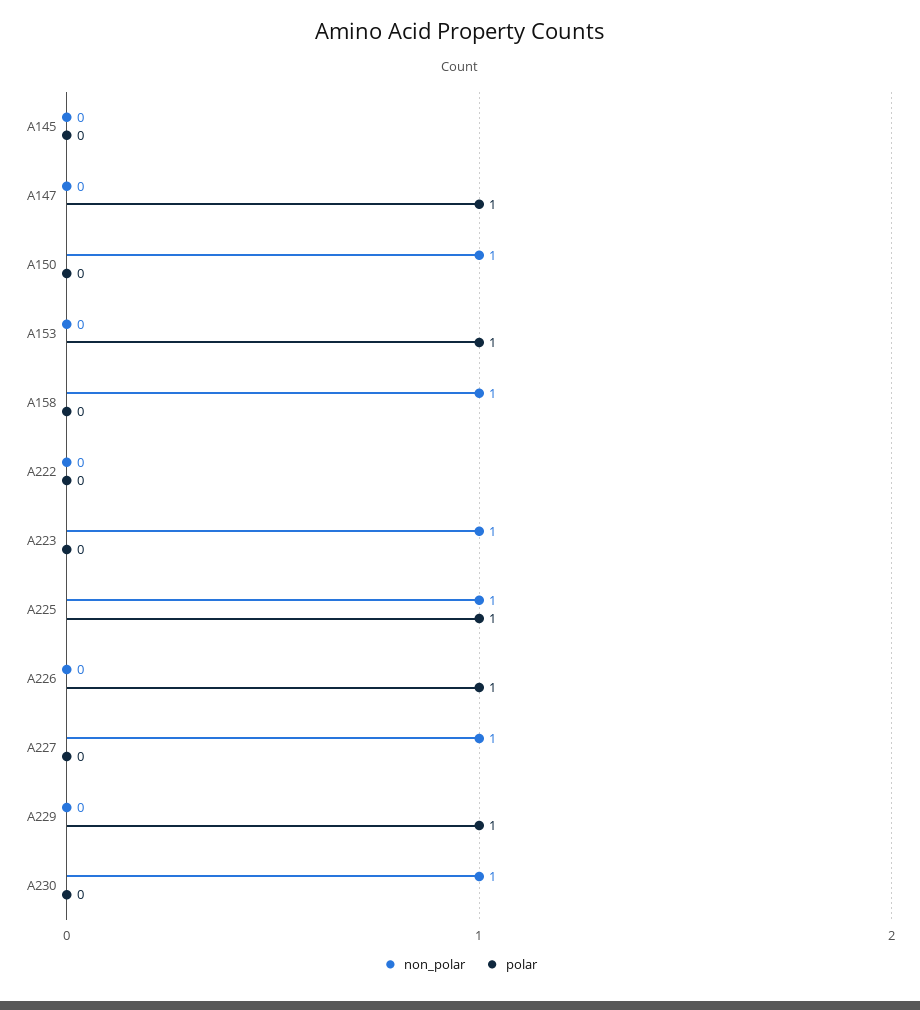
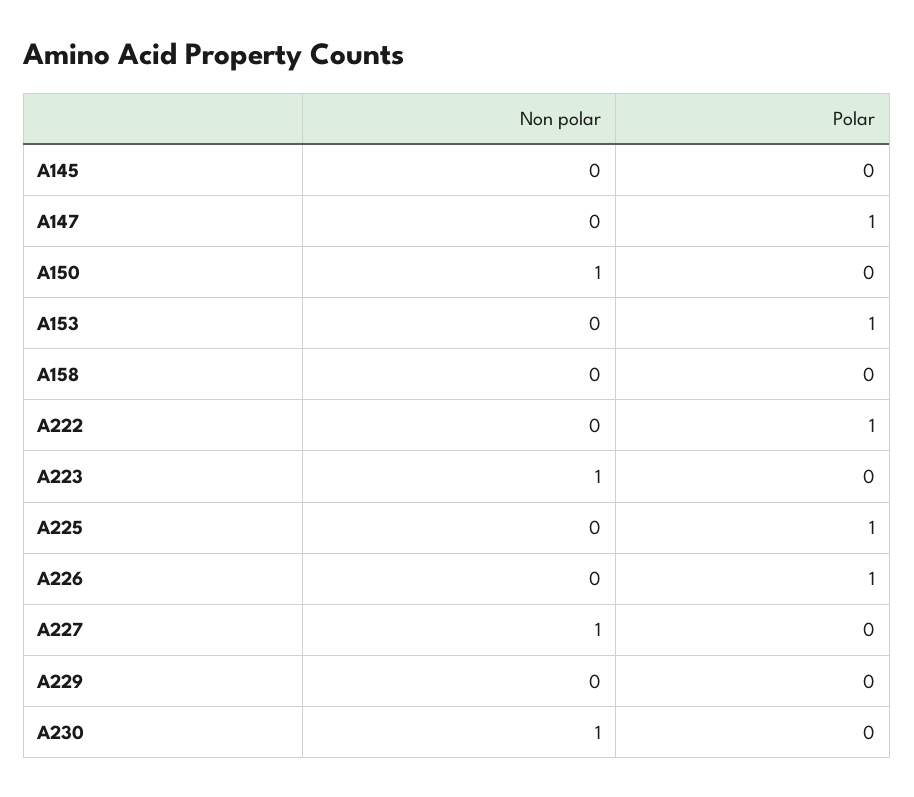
  {
    "non_polar": {
      "A145": 0,
      "A147": 0,
      "A150": 1,
      "A153": 0,
-     "A158": 1,
+     "A158": 0,
      "A222": 0,
      "A223": 1,
-     "A225": 1,
+     "A225": 0,
      "A226": 0,
      "A227": 1,
      "A229": 0,
      "A230": 1
    },
    "polar": {
      "A145": 0,
      "A147": 1,
      "A150": 0,
      "A153": 1,
      "A158": 0,
-     "A222": 0,
+     "A222": 1,
      "A223": 0,
      "A225": 1,
      "A226": 1,
      "A227": 0,
-     "A229": 1,
+     "A229": 0,
      "A230": 0
    }
  }

